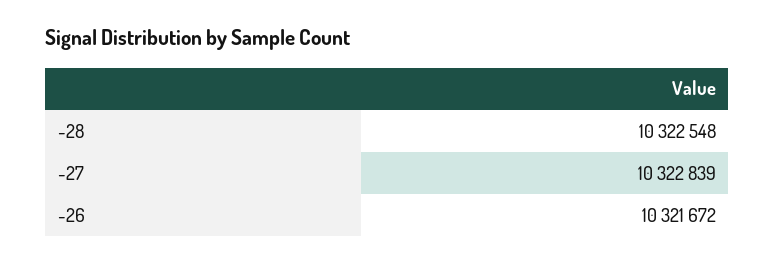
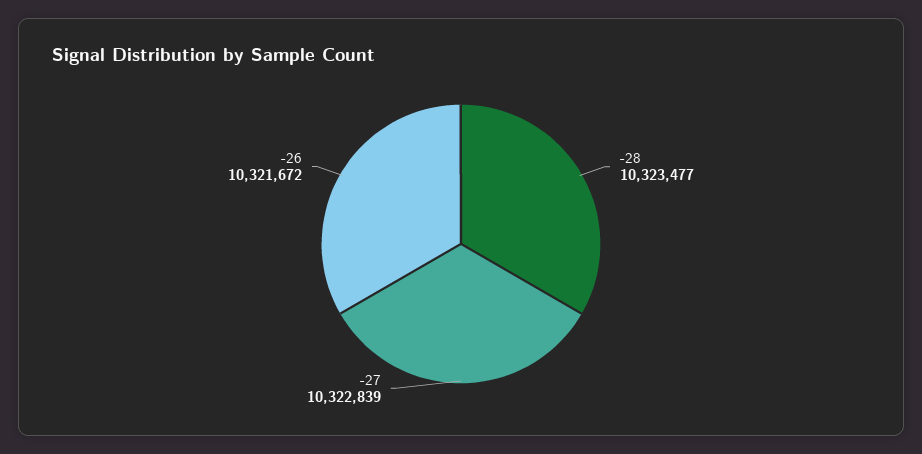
  {
-   "-28": 10322548,
+   "-28": 10323477,
    "-27": 10322839,
    "-26": 10321672
  }

